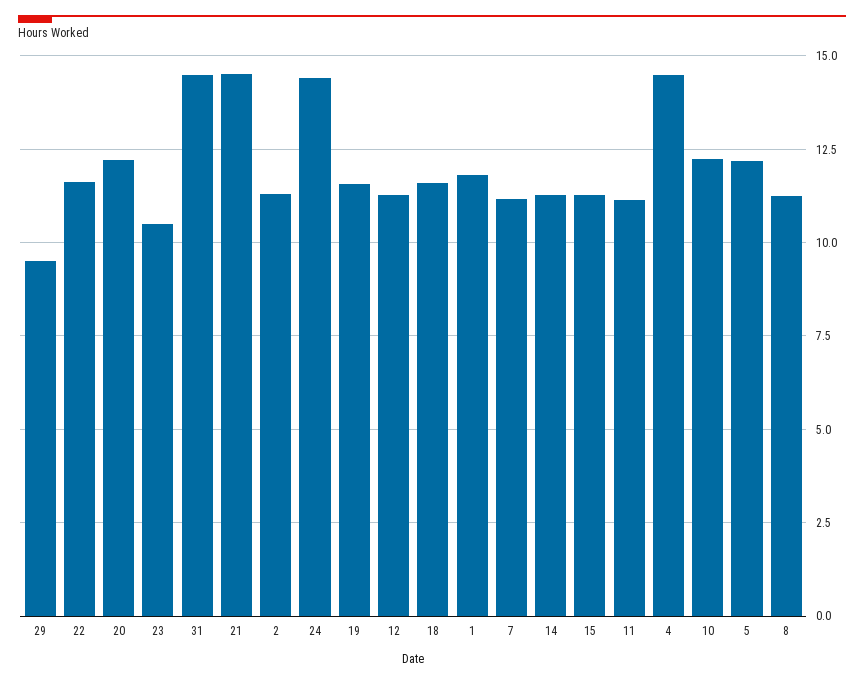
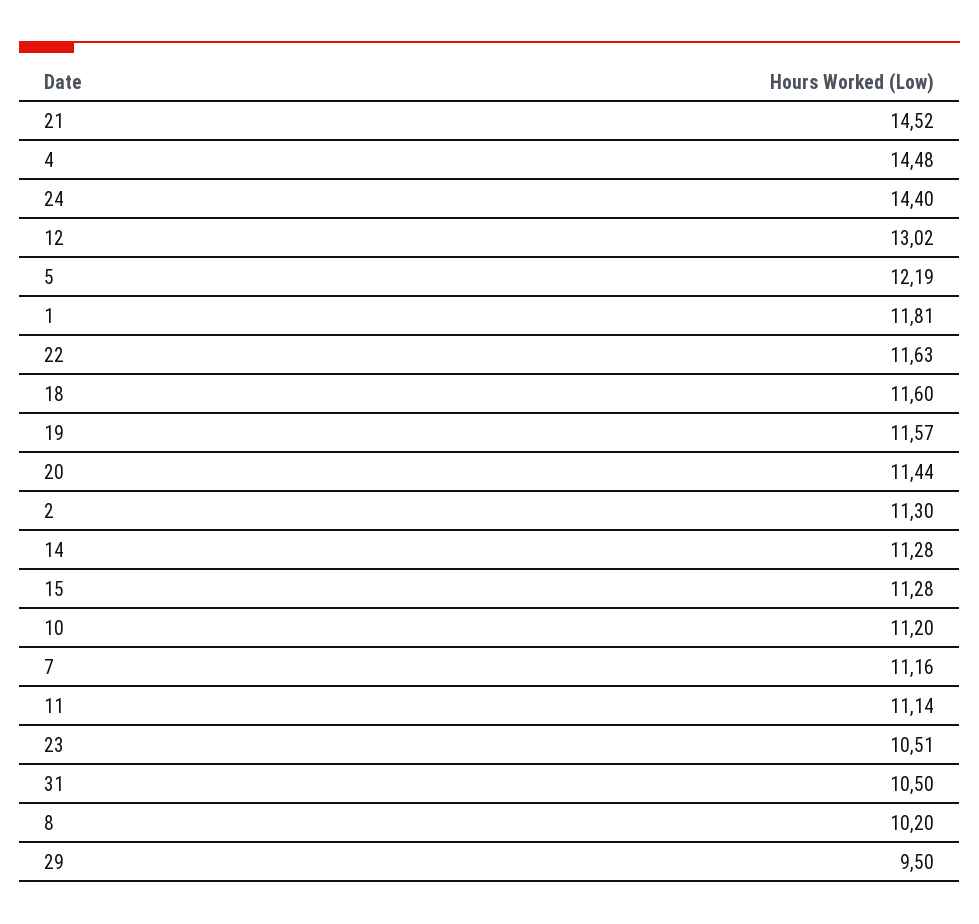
  {
    "29": 9.5,
    "22": 11.63,
-   "20": 12.25,
+   "20": 11.44,
    "23": 10.51,
-   "31": 14.5,
+   "31": 10.5,
    "21": 14.52,
    "2": 11.3,
    "24": 14.4,
    "19": 11.57,
-   "12": 11.25,
+   "12": 13.02,
    "18": 11.6,
    "1": 11.81,
    "7": 11.16,
    "14": 11.28,
    "15": 11.28,
    "11": 11.14,
    "4": 14.48,
-   "10": 12.25,
+   "10": 11.2,
    "5": 12.19,
-   "8": 11.25
+   "8": 10.2
  }

